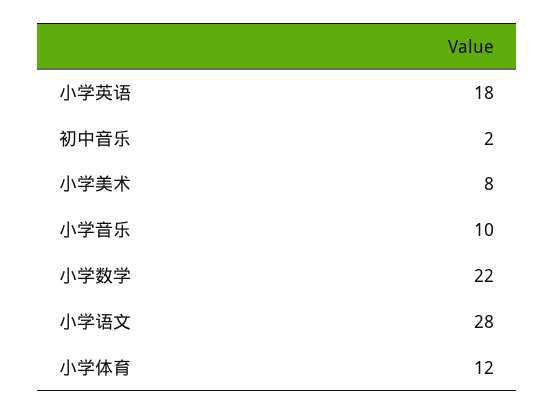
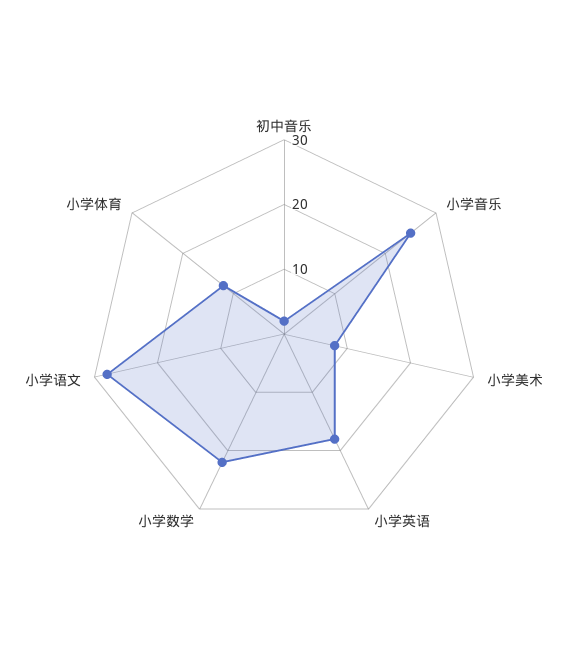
  {
    "小学英语": 18,
    "初中音乐": 2,
    "小学美术": 8,
-   "小学音乐": 10,
+   "小学音乐": 25,
    "小学数学": 22,
    "小学语文": 28,
    "小学体育": 12
  }

